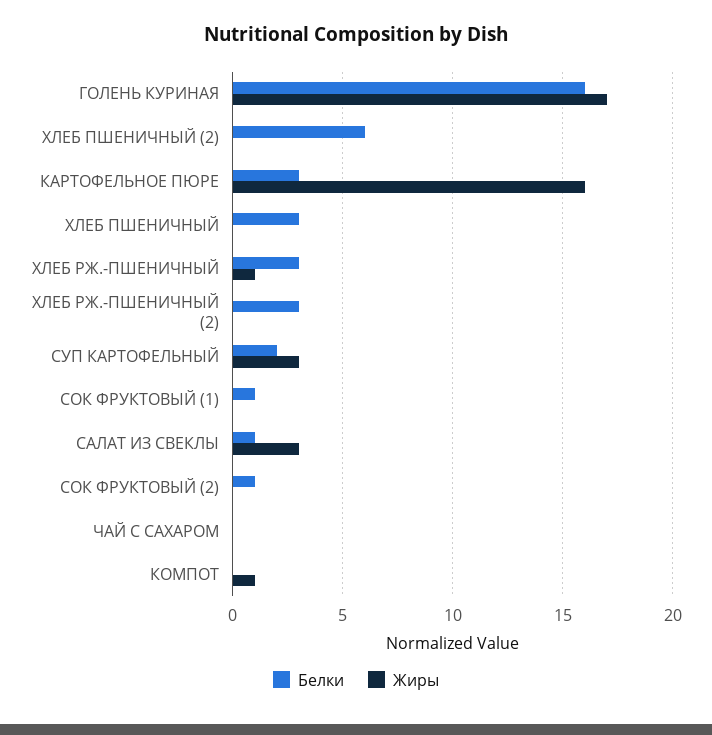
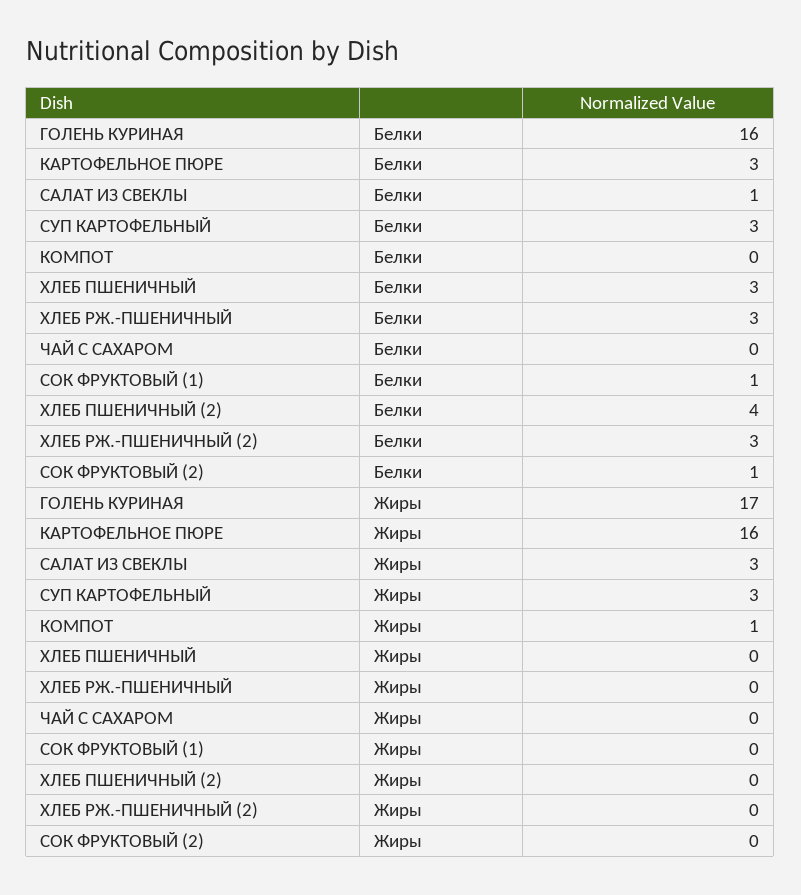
  {
    "Белки": {
      "ГОЛЕНЬ КУРИНАЯ": 16,
-     "ХЛЕБ ПШЕНИЧНЫЙ (2)": 6,
+     "ХЛЕБ ПШЕНИЧНЫЙ (2)": 4,
      "КАРТОФЕЛЬНОЕ ПЮРЕ": 3,
      "ХЛЕБ ПШЕНИЧНЫЙ": 3,
      "ХЛЕБ РЖ.-ПШЕНИЧНЫЙ": 3,
      "ХЛЕБ РЖ.-ПШЕНИЧНЫЙ (2)": 3,
-     "СУП КАРТОФЕЛЬНЫЙ": 2,
+     "СУП КАРТОФЕЛЬНЫЙ": 3,
      "СОК ФРУКТОВЫЙ (1)": 1,
      "САЛАТ ИЗ СВЕКЛЫ": 1,
      "СОК ФРУКТОВЫЙ (2)": 1,
      "ЧАЙ С САХАРОМ": 0,
      "КОМПОТ": 0
    },
    "Жиры": {
      "ГОЛЕНЬ КУРИНАЯ": 17,
      "ХЛЕБ ПШЕНИЧНЫЙ (2)": 0,
      "КАРТОФЕЛЬНОЕ ПЮРЕ": 16,
      "ХЛЕБ ПШЕНИЧНЫЙ": 0,
-     "ХЛЕБ РЖ.-ПШЕНИЧНЫЙ": 1,
+     "ХЛЕБ РЖ.-ПШЕНИЧНЫЙ": 0,
      "ХЛЕБ РЖ.-ПШЕНИЧНЫЙ (2)": 0,
      "СУП КАРТОФЕЛЬНЫЙ": 3,
      "СОК ФРУКТОВЫЙ (1)": 0,
      "САЛАТ ИЗ СВЕКЛЫ": 3,
      "СОК ФРУКТОВЫЙ (2)": 0,
      "ЧАЙ С САХАРОМ": 0,
      "КОМПОТ": 1
    }
  }

